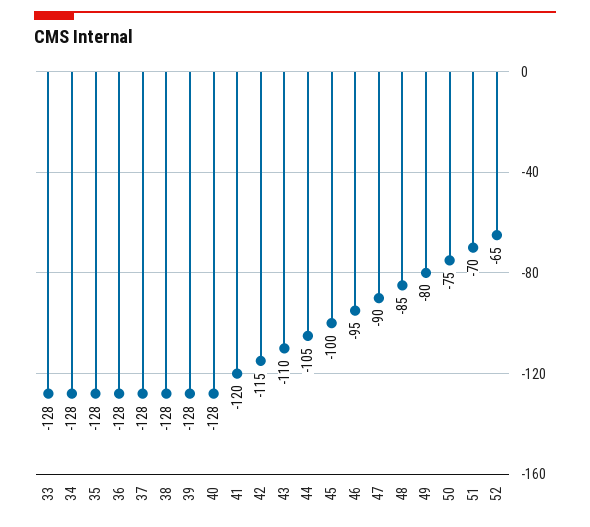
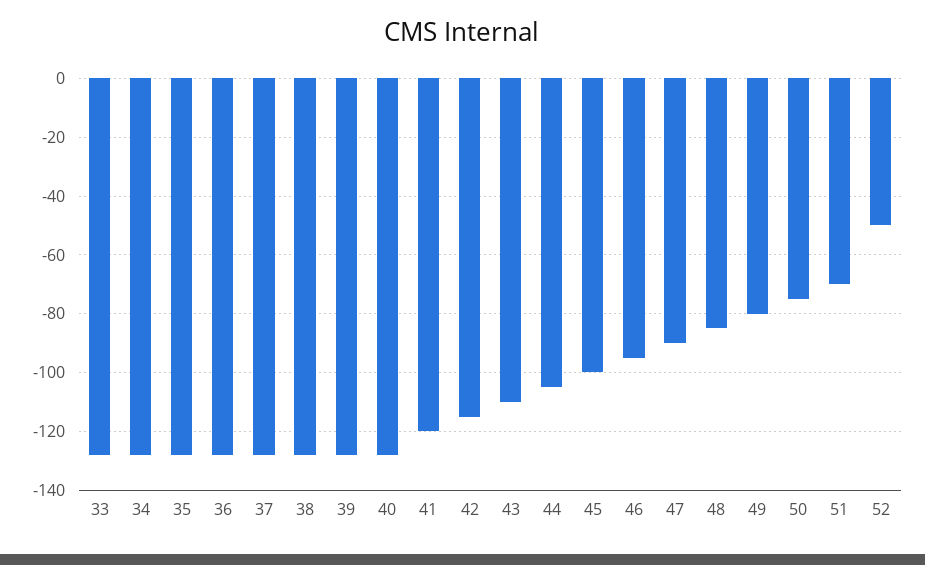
  {
    "33": -128,
    "34": -128,
    "35": -128,
    "36": -128,
    "37": -128,
    "38": -128,
    "39": -128,
    "40": -128,
    "41": -120,
    "42": -115,
    "43": -110,
    "44": -105,
    "45": -100,
    "46": -95,
    "47": -90,
    "48": -85,
    "49": -80,
    "50": -75,
    "51": -70,
-   "52": -65
+   "52": -50
  }

